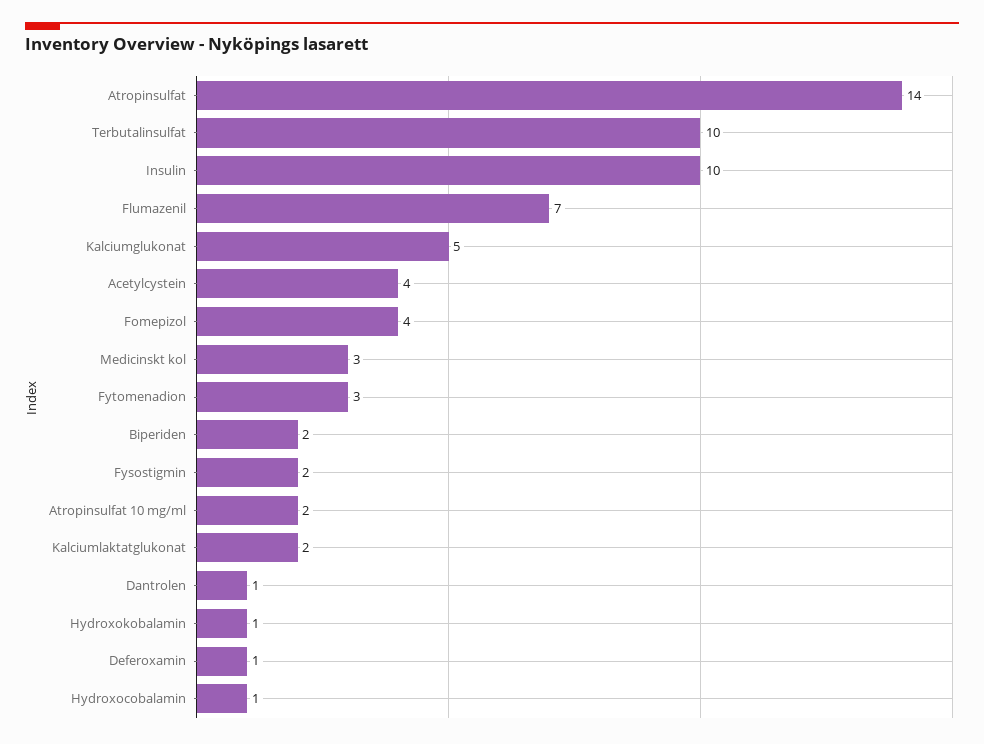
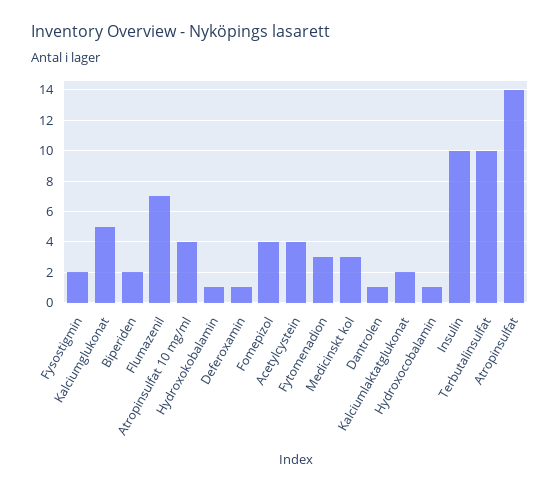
  {
    "Atropinsulfat": 14,
    "Terbutalinsulfat": 10,
    "Insulin": 10,
    "Flumazenil": 7,
    "Kalciumglukonat": 5,
    "Acetylcystein": 4,
    "Fomepizol": 4,
    "Medicinskt kol": 3,
    "Fytomenadion": 3,
    "Biperiden": 2,
    "Fysostigmin": 2,
-   "Atropinsulfat 10 mg/ml": 2,
+   "Atropinsulfat 10 mg/ml": 4,
    "Kalciumlaktatglukonat": 2,
    "Dantrolen": 1,
    "Hydroxokobalamin": 1,
    "Deferoxamin": 1,
    "Hydroxocobalamin": 1
  }

